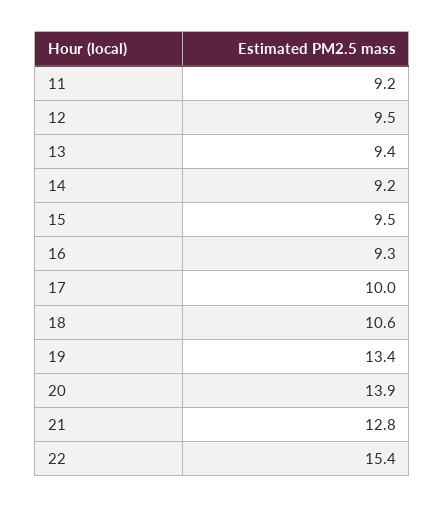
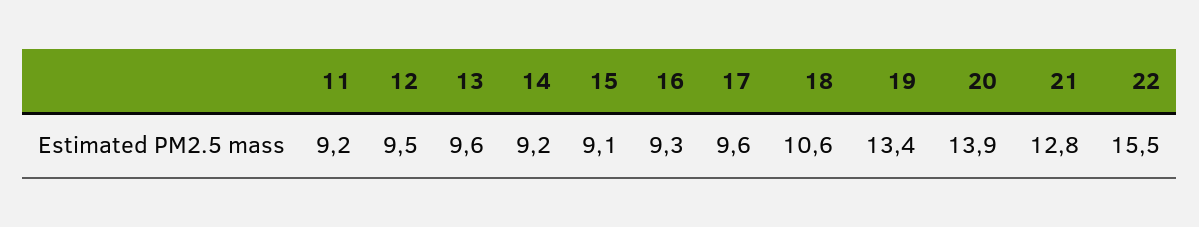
  {
    "11": 9.2,
    "12": 9.5,
-   "13": 9.4,
+   "13": 9.6,
    "14": 9.2,
-   "15": 9.5,
+   "15": 9.1,
    "16": 9.3,
-   "17": 10,
+   "17": 9.6,
    "18": 10.6,
    "19": 13.4,
    "20": 13.9,
    "21": 12.8,
-   "22": 15.4
+   "22": 15.5
  }

